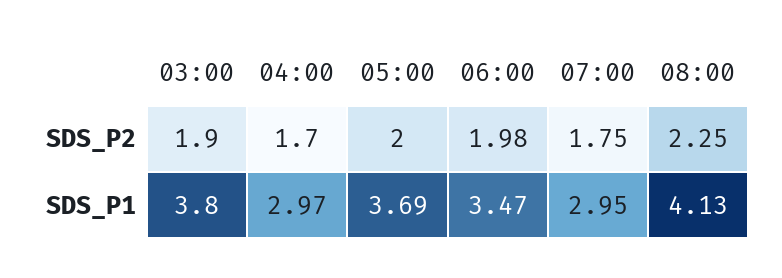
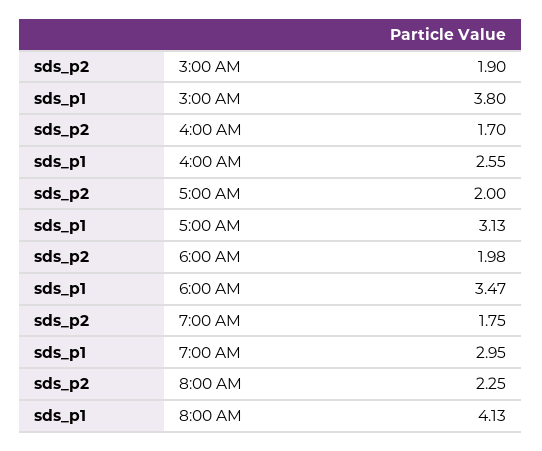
  {
    "03:00": {
      "SDS_P2": 1.9,
      "SDS_P1": 3.8
    },
    "04:00": {
      "SDS_P2": 1.7,
-     "SDS_P1": 2.97
+     "SDS_P1": 2.55
    },
    "05:00": {
      "SDS_P2": 2,
-     "SDS_P1": 3.69
+     "SDS_P1": 3.13
    },
    "06:00": {
      "SDS_P2": 1.98,
      "SDS_P1": 3.47
    },
    "07:00": {
      "SDS_P2": 1.75,
      "SDS_P1": 2.95
    },
    "08:00": {
      "SDS_P2": 2.25,
      "SDS_P1": 4.13
    }
  }

